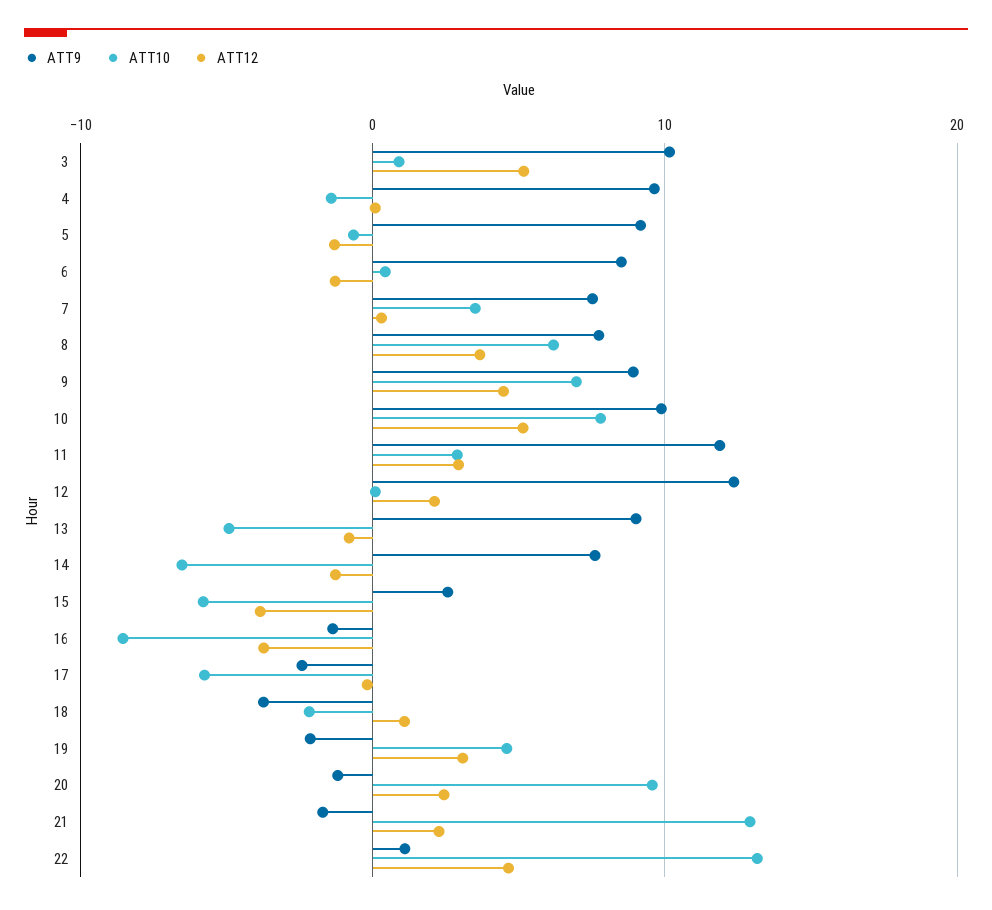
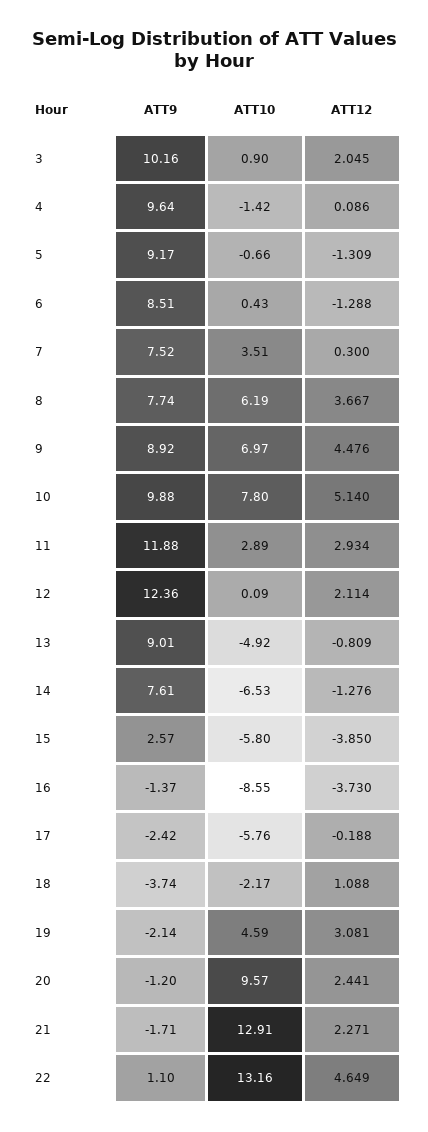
  {
    "ATT9": {
      "3": 10.16,
      "4": 9.64,
      "5": 9.17,
      "6": 8.51,
      "7": 7.52,
      "8": 7.74,
      "9": 8.92,
      "10": 9.88,
      "11": 11.88,
      "12": 12.36,
      "13": 9.01,
      "14": 7.61,
      "15": 2.57,
      "16": -1.37,
      "17": -2.42,
      "18": -3.74,
      "19": -2.14,
      "20": -1.2,
      "21": -1.71,
      "22": 1.1
    },
    "ATT10": {
      "3": 0.9,
      "4": -1.42,
      "5": -0.66,
      "6": 0.43,
      "7": 3.51,
      "8": 6.19,
      "9": 6.97,
      "10": 7.8,
      "11": 2.89,
      "12": 0.09,
      "13": -4.92,
      "14": -6.53,
      "15": -5.8,
      "16": -8.55,
      "17": -5.76,
      "18": -2.17,
      "19": 4.59,
      "20": 9.57,
      "21": 12.91,
      "22": 13.16
    },
    "ATT12": {
-     "3": 5,
+     "3": 2.045,
      "4": 0.086,
      "5": -1.309,
      "6": -1.288,
      "7": 0.3,
      "8": 3.667,
      "9": 4.476,
      "10": 5.14,
      "11": 2.934,
      "12": 2.114,
      "13": -0.809,
      "14": -1.276,
      "15": -3.85,
      "16": -3.73,
      "17": -0.188,
      "18": 1.088,
      "19": 3.081,
      "20": 2.441,
      "21": 2.271,
      "22": 4.649
    }
  }

